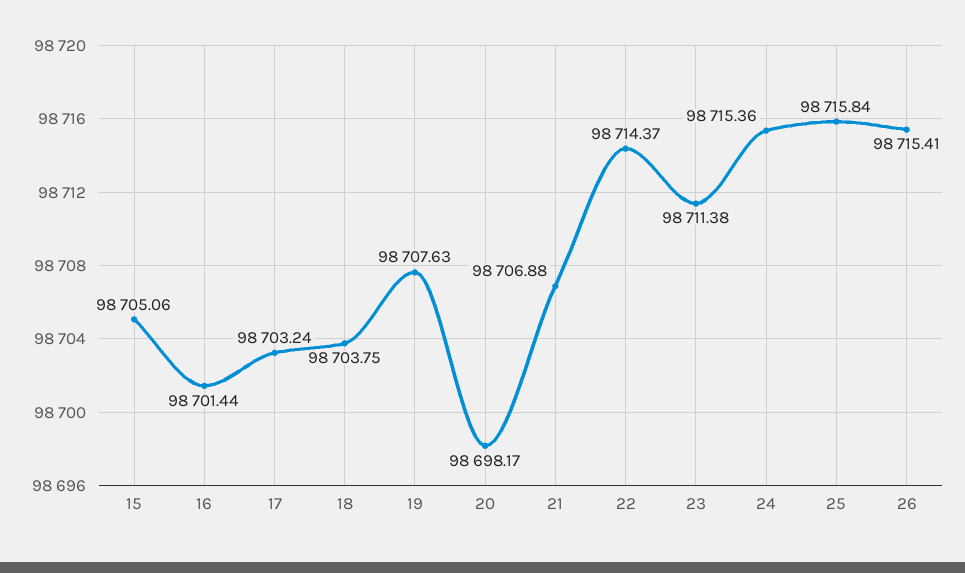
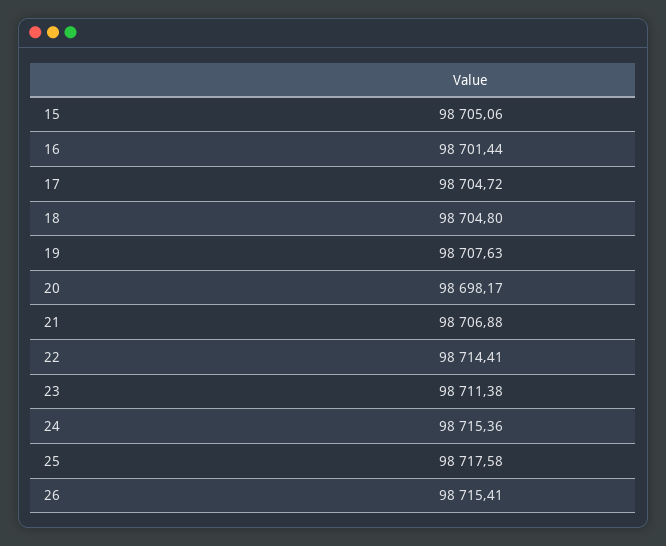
  {
    "15": 98705.06,
    "16": 98701.44,
-   "17": 98703.24,
+   "17": 98704.72,
-   "18": 98703.75,
+   "18": 98704.8,
    "19": 98707.63,
    "20": 98698.17,
    "21": 98706.88,
-   "22": 98714.37,
+   "22": 98714.41,
    "23": 98711.38,
    "24": 98715.36,
-   "25": 98715.84,
+   "25": 98717.58,
    "26": 98715.41
  }

